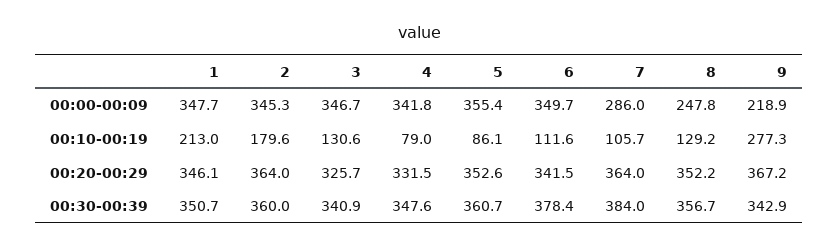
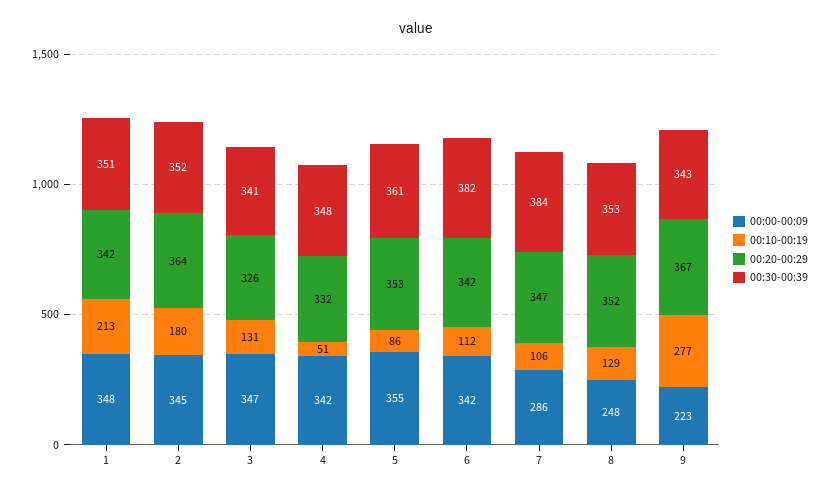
  {
    "00:00-00:09": {
      "1": 347.7,
      "2": 345.3,
      "3": 346.7,
      "4": 341.8,
      "5": 355.4,
-     "6": 349.7,
+     "6": 342,
      "7": 286,
      "8": 247.8,
-     "9": 218.9
+     "9": 223
    },
    "00:10-00:19": {
      "1": 213,
      "2": 179.6,
      "3": 130.6,
-     "4": 79,
+     "4": 51,
      "5": 86.1,
      "6": 111.6,
      "7": 105.7,
      "8": 129.2,
      "9": 277.3
    },
    "00:20-00:29": {
-     "1": 346.1,
+     "1": 342,
      "2": 364,
      "3": 325.7,
      "4": 331.5,
      "5": 352.6,
      "6": 341.5,
-     "7": 364,
+     "7": 347,
      "8": 352.2,
      "9": 367.2
    },
    "00:30-00:39": {
      "1": 350.7,
-     "2": 360,
+     "2": 352,
      "3": 340.9,
      "4": 347.6,
      "5": 360.7,
-     "6": 378.4,
+     "6": 382,
      "7": 384,
-     "8": 356.7,
+     "8": 353,
      "9": 342.9
    }
  }

